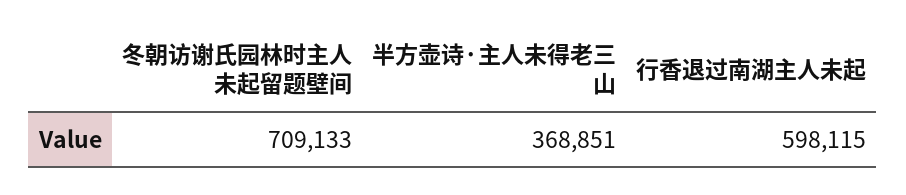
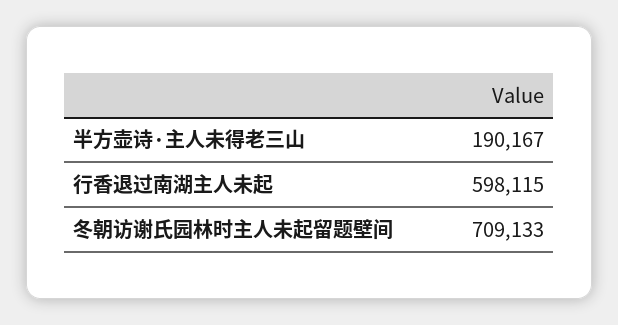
  {
    "冬朝访谢氏园林时主人未起留题壁间": 709133,
-   "半方壶诗·主人未得老三山": 368851,
+   "半方壶诗·主人未得老三山": 190167,
    "行香退过南湖主人未起": 598115
  }

